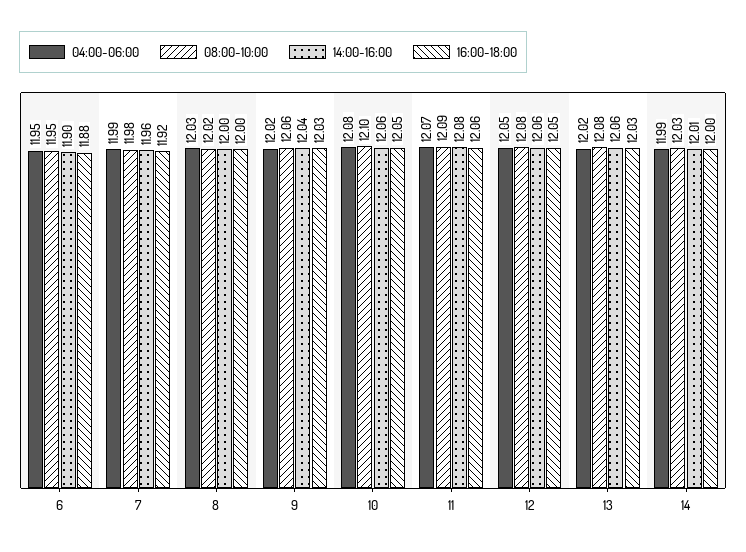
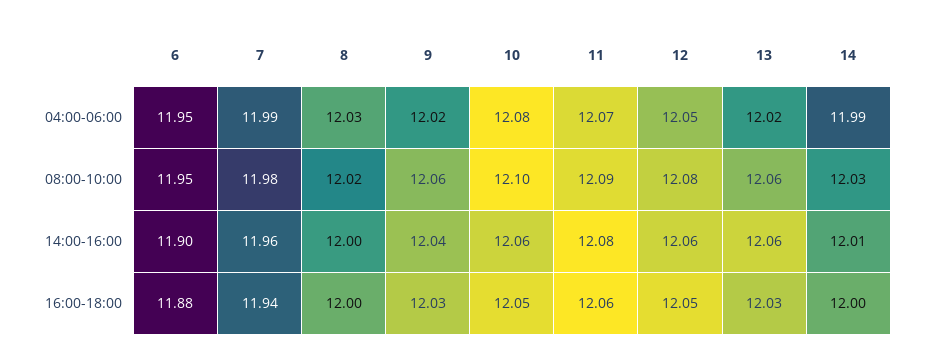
  {
    "04:00-06:00": {
      "6": 11.95,
      "7": 11.99,
      "8": 12.03,
      "9": 12.02,
      "10": 12.08,
      "11": 12.07,
      "12": 12.05,
      "13": 12.02,
      "14": 11.99
    },
    "08:00-10:00": {
      "6": 11.95,
      "7": 11.98,
      "8": 12.02,
      "9": 12.06,
      "10": 12.1,
      "11": 12.09,
      "12": 12.08,
-     "13": 12.08,
+     "13": 12.06,
      "14": 12.03
    },
    "14:00-16:00": {
      "6": 11.9,
      "7": 11.96,
      "8": 12,
      "9": 12.04,
      "10": 12.06,
      "11": 12.08,
      "12": 12.06,
      "13": 12.06,
      "14": 12.01
    },
    "16:00-18:00": {
      "6": 11.88,
-     "7": 11.92,
+     "7": 11.94,
      "8": 12,
      "9": 12.03,
      "10": 12.05,
      "11": 12.06,
      "12": 12.05,
      "13": 12.03,
      "14": 12
    }
  }

